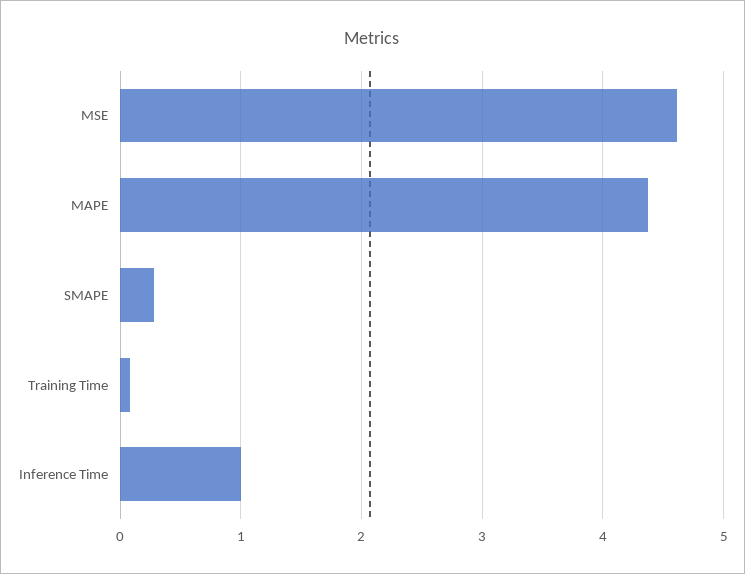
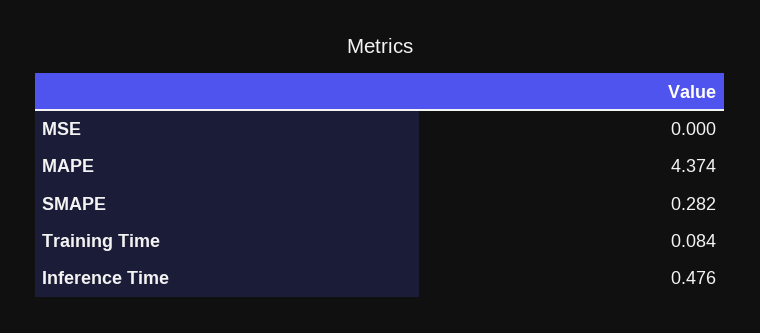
  {
-   "MSE": 4.6,
+   "MSE": 0,
    "MAPE": 4.374,
    "SMAPE": 0.282,
    "Training Time": 0.084,
-   "Inference Time": 1
+   "Inference Time": 0.476
  }

